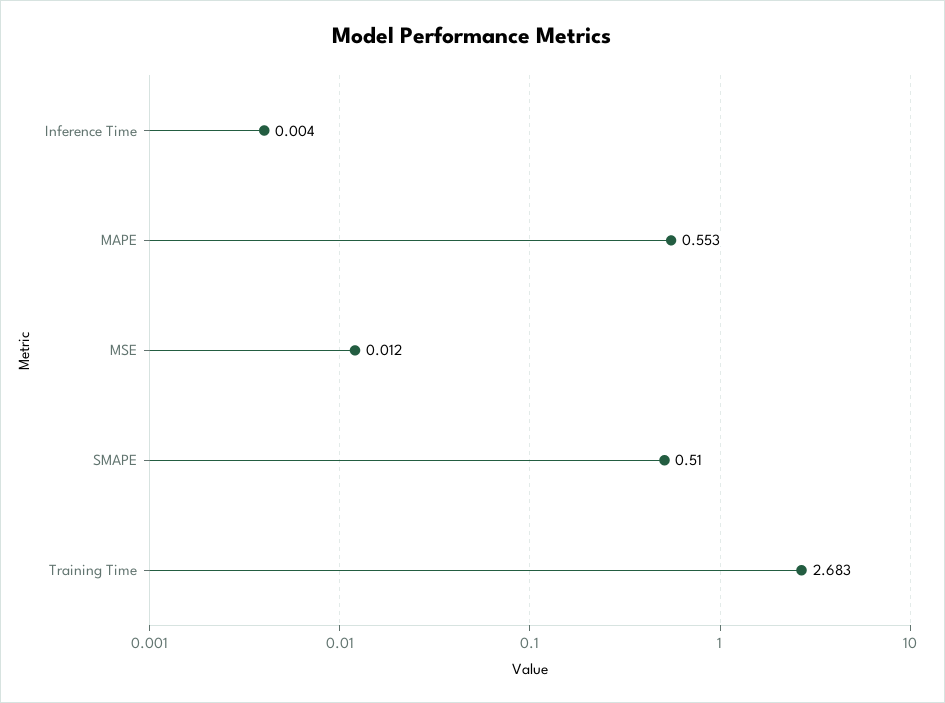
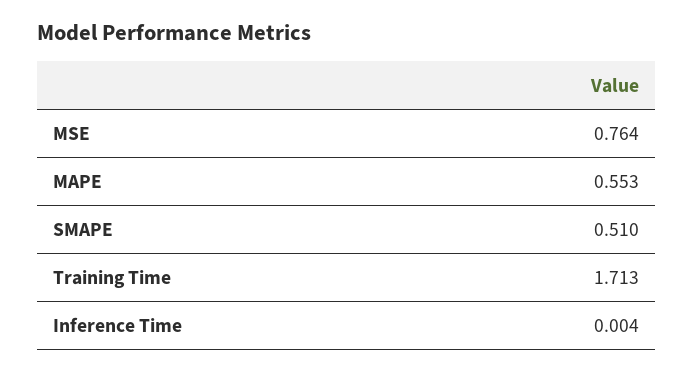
  {
    "Inference Time": 0.004,
    "MAPE": 0.553,
-   "MSE": 0.012,
+   "MSE": 0.764,
    "SMAPE": 0.51,
-   "Training Time": 2.683
+   "Training Time": 1.713
  }

